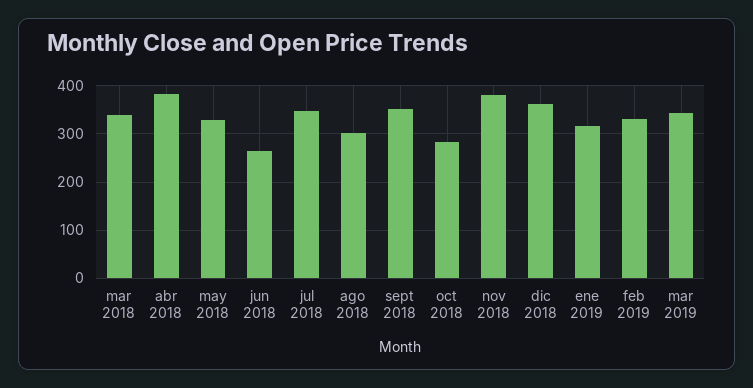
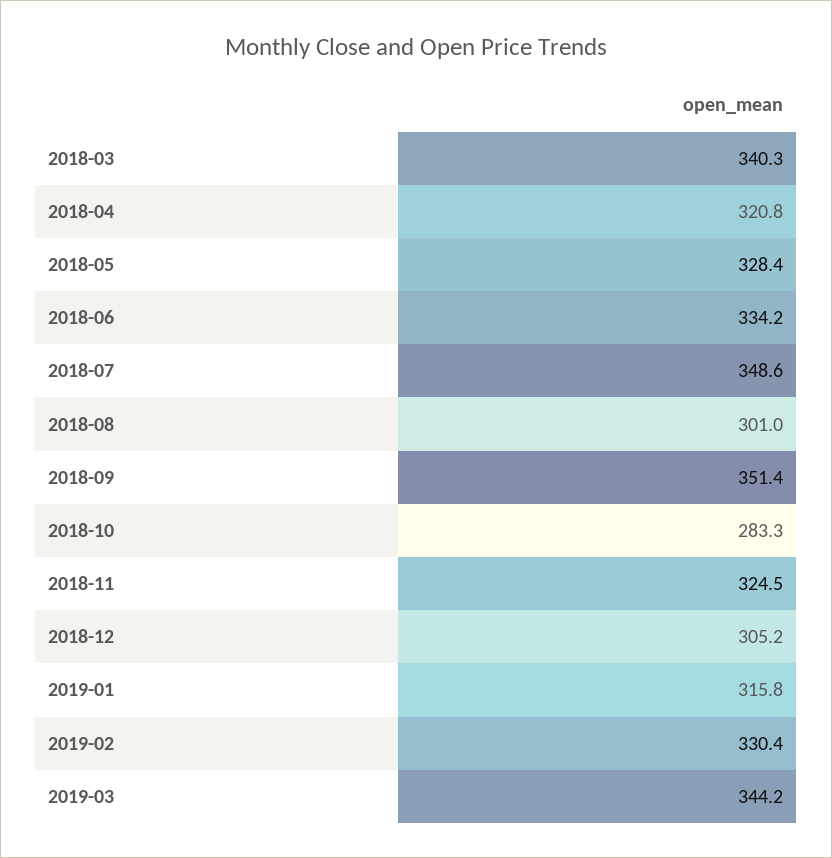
  {
    "mar 2018": 340.3,
-   "abr 2018": 380,
+   "abr 2018": 320.8,
    "may 2018": 328.4,
-   "jun 2018": 260,
+   "jun 2018": 334.2,
    "jul 2018": 348.6,
    "ago 2018": 301,
    "sept 2018": 351.4,
    "oct 2018": 283.3,
-   "nov 2018": 380,
+   "nov 2018": 324.5,
-   "dic 2018": 360,
+   "dic 2018": 305.2,
    "ene 2019": 315.8,
    "feb 2019": 330.4,
    "mar 2019": 344.2
  }

